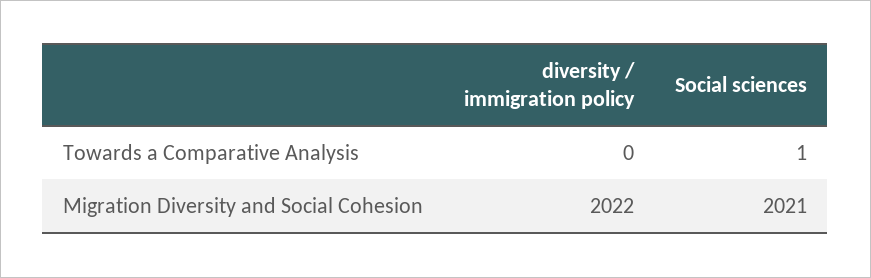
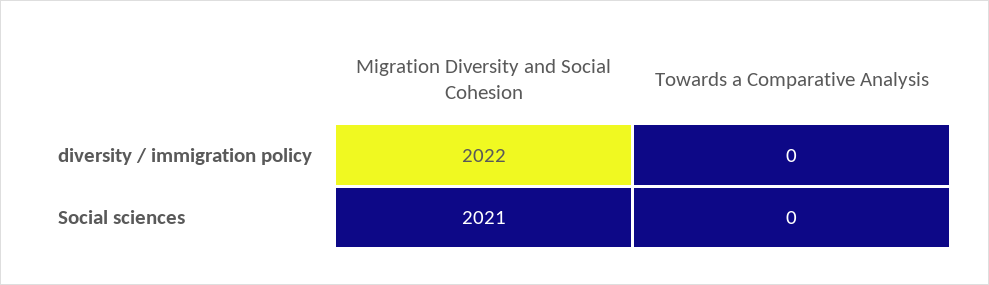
  {
    "diversity / immigration policy": {
      "Towards a Comparative Analysis": 0,
      "Migration Diversity and Social Cohesion": 2022
    },
    "Social sciences": {
-     "Towards a Comparative Analysis": 1,
+     "Towards a Comparative Analysis": 0,
      "Migration Diversity and Social Cohesion": 2021
    }
  }

